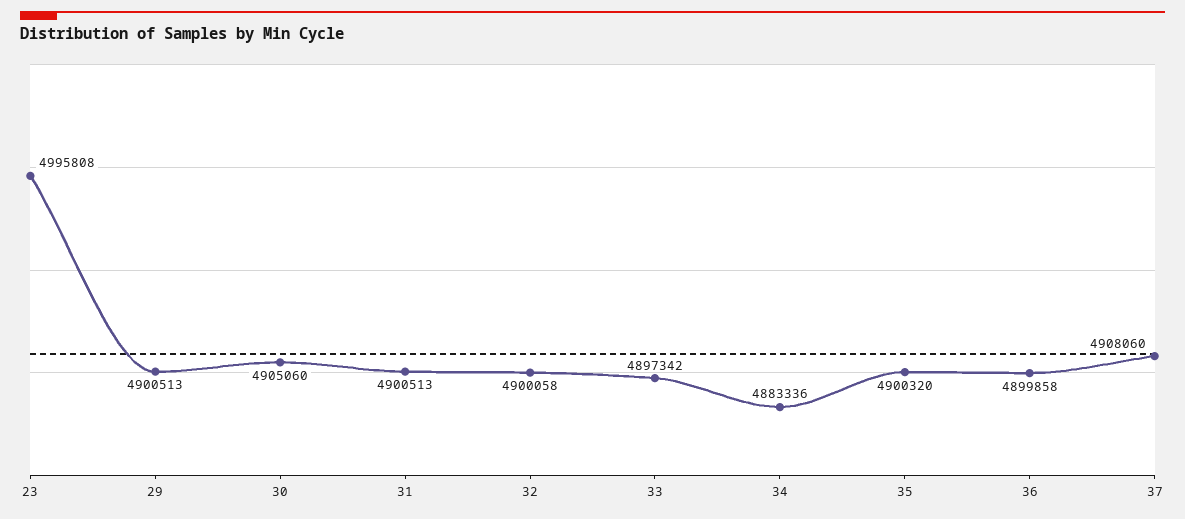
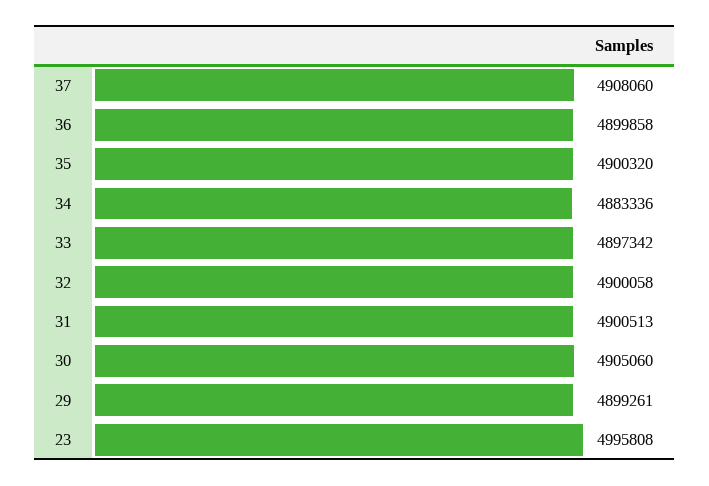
  {
    "23": 4995808,
-   "29": 4900513,
+   "29": 4899261,
    "30": 4905060,
    "31": 4900513,
    "32": 4900058,
    "33": 4897342,
    "34": 4883336,
    "35": 4900320,
    "36": 4899858,
    "37": 4908060
  }

